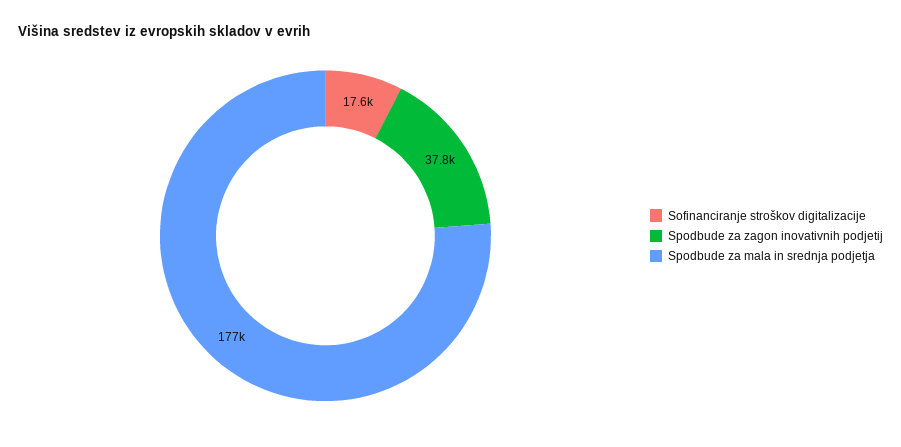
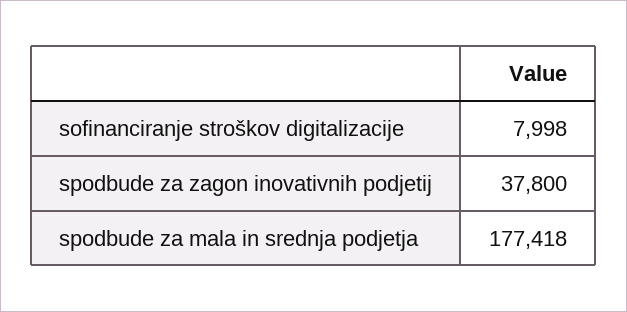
  {
-   "Sofinanciranje stroškov digitalizacije": 17600,
+   "Sofinanciranje stroškov digitalizacije": 7998,
    "Spodbude za zagon inovativnih podjetij": 37800,
    "Spodbude za mala in srednja podjetja": 177418
  }

